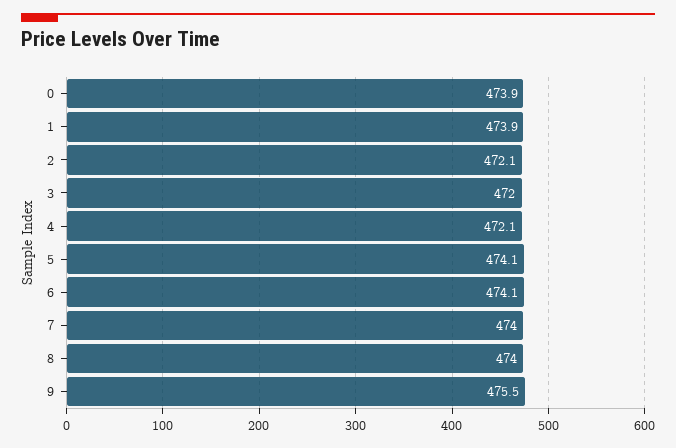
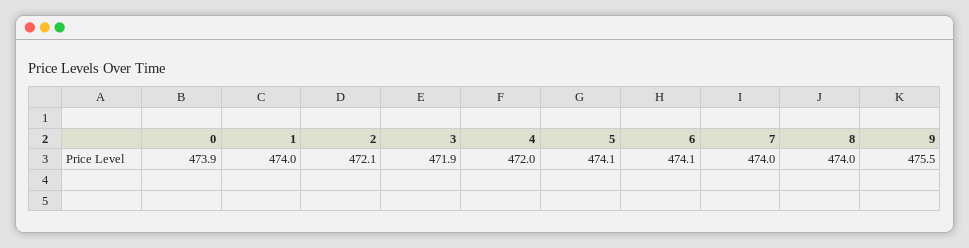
  {
    "0": 473.9,
-   "1": 473.9,
+   "1": 474,
    "2": 472.1,
-   "3": 472,
+   "3": 471.9,
-   "4": 472.1,
+   "4": 472,
    "5": 474.1,
    "6": 474.1,
    "7": 474,
    "8": 474,
    "9": 475.5
  }

